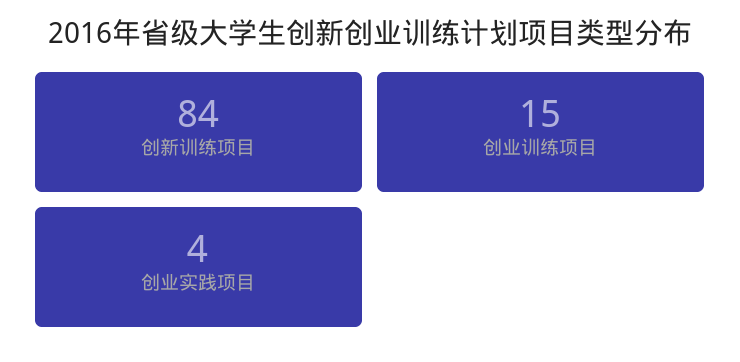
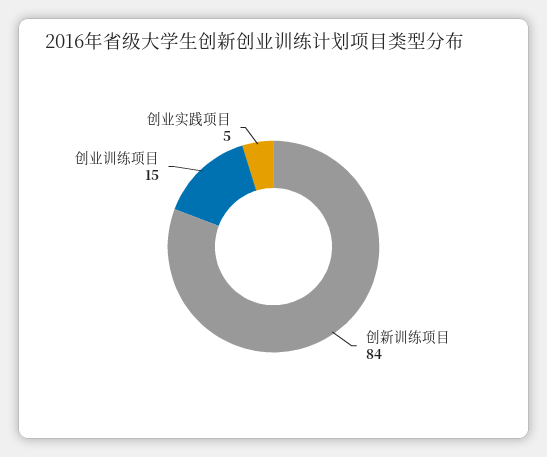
  {
    "创新训练项目": 84,
    "创业训练项目": 15,
-   "创业实践项目": 4
+   "创业实践项目": 5
  }

